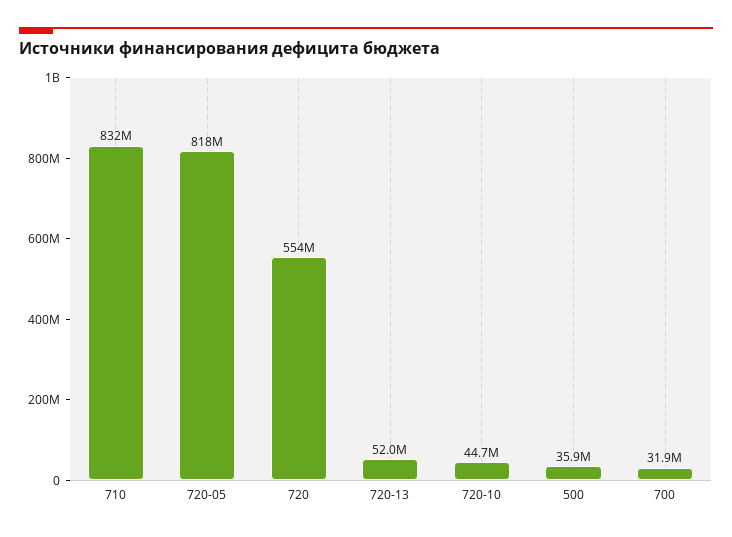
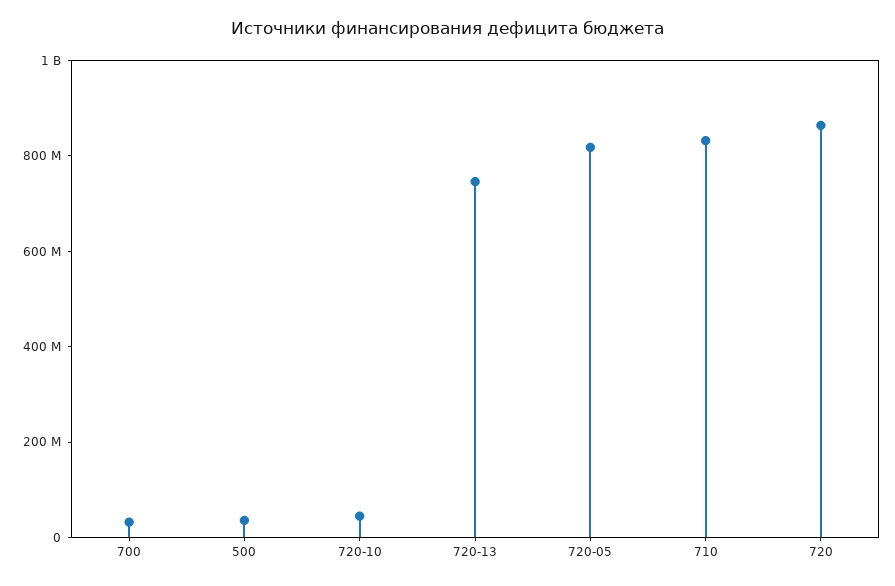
  {
    "710": 832000000,
    "720-05": 818000000,
-   "720": 554000000,
+   "720": 850000000,
-   "720-13": 52000000,
+   "720-13": 750000000,
    "720-10": 44700000,
    "500": 35900000,
    "700": 31900000
  }

